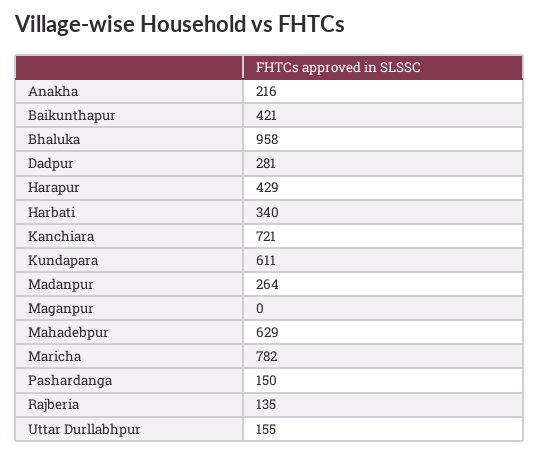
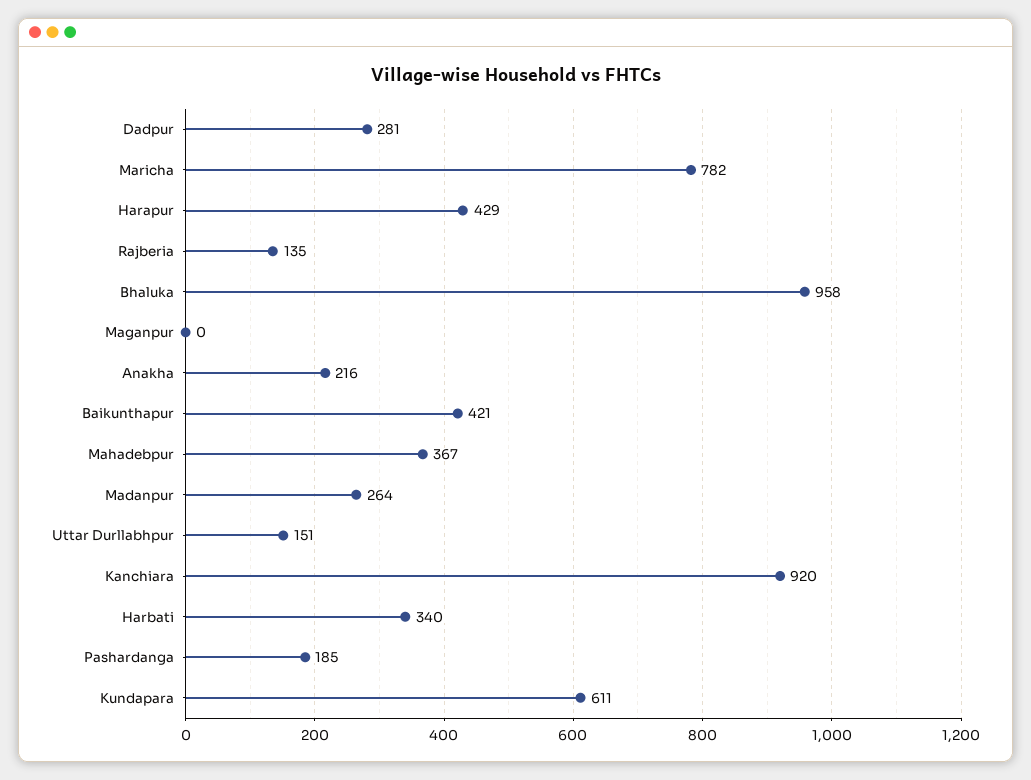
  {
    "Anakha": 216,
    "Baikunthapur": 421,
    "Bhaluka": 958,
    "Dadpur": 281,
    "Harapur": 429,
    "Harbati": 340,
-   "Kanchiara": 721,
+   "Kanchiara": 920,
    "Kundapara": 611,
    "Madanpur": 264,
    "Maganpur": 0,
-   "Mahadebpur": 629,
+   "Mahadebpur": 367,
    "Maricha": 782,
-   "Pashardanga": 150,
+   "Pashardanga": 185,
    "Rajberia": 135,
-   "Uttar Durllabhpur": 155
+   "Uttar Durllabhpur": 151
  }

